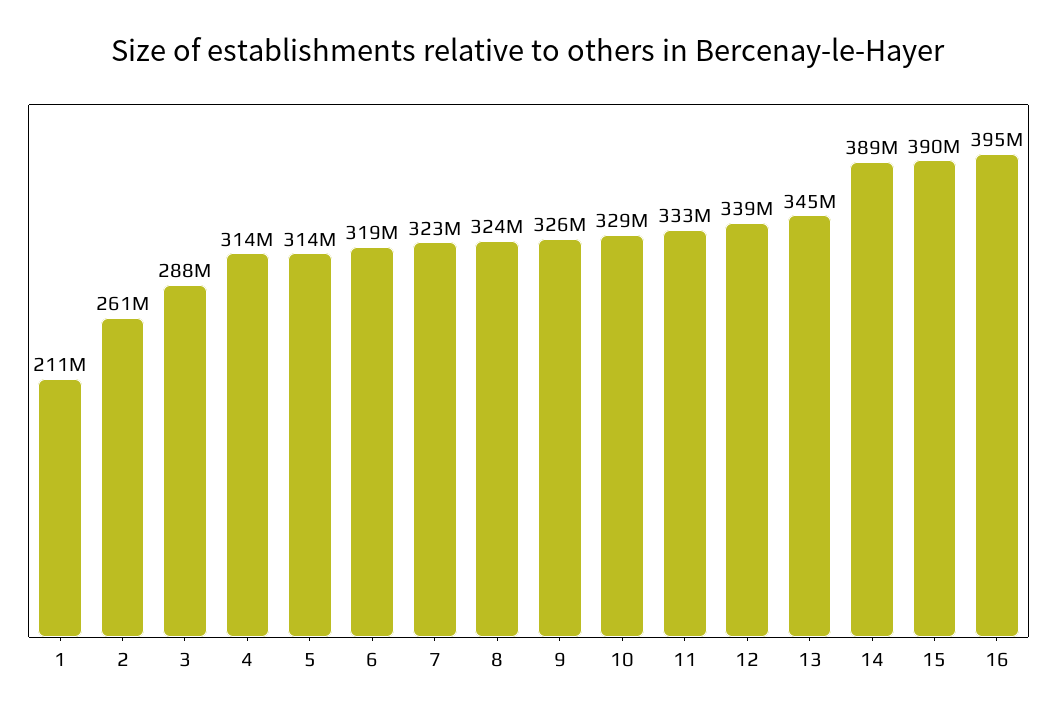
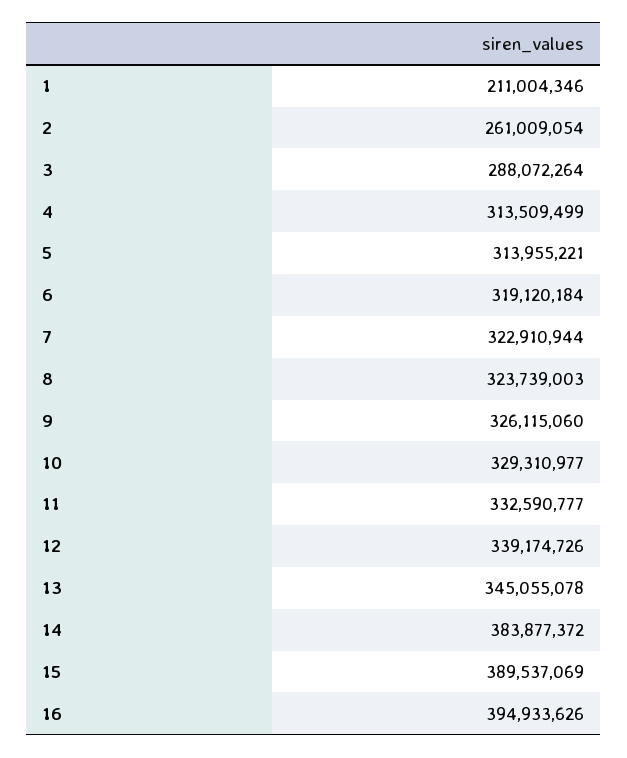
  {
    "1": 211004346,
    "2": 261009054,
    "3": 288072264,
    "4": 313509499,
    "5": 313955221,
    "6": 319120184,
    "7": 322910944,
    "8": 323739003,
    "9": 326115060,
    "10": 329310977,
    "11": 332590777,
    "12": 339174726,
    "13": 345055078,
-   "14": 389000000,
+   "14": 383877372,
    "15": 389537069,
    "16": 394933626
  }

